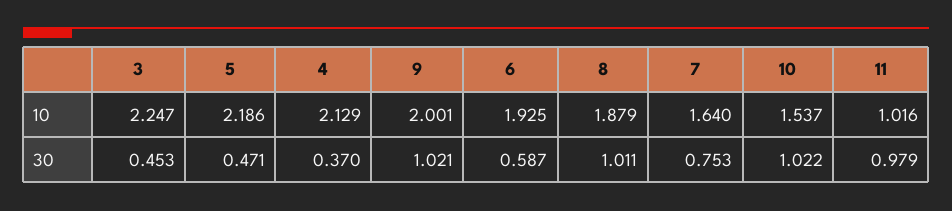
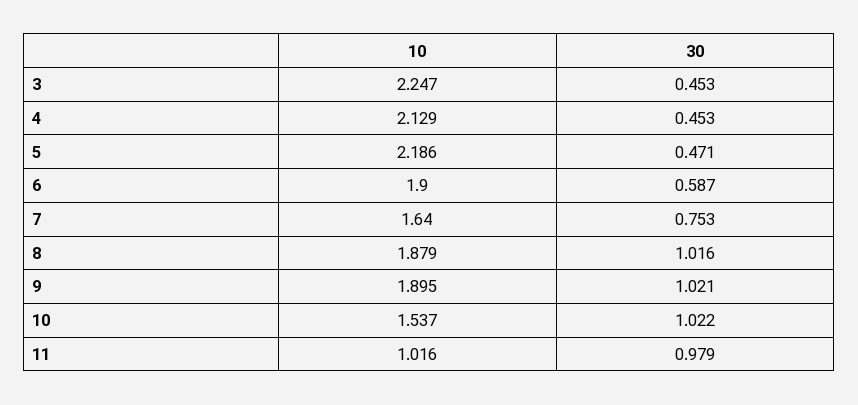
  {
    "3": {
      "10": 2.247,
      "30": 0.453
    },
    "5": {
      "10": 2.186,
      "30": 0.471
    },
    "4": {
      "10": 2.129,
-     "30": 0.37
+     "30": 0.453
    },
    "9": {
-     "10": 2.001,
+     "10": 1.895,
      "30": 1.021
    },
    "6": {
-     "10": 1.925,
+     "10": 1.9,
      "30": 0.587
    },
    "8": {
      "10": 1.879,
-     "30": 1.011
+     "30": 1.016
    },
    "7": {
      "10": 1.64,
      "30": 0.753
    },
    "10": {
      "10": 1.537,
      "30": 1.022
    },
    "11": {
      "10": 1.016,
      "30": 0.979
    }
  }

